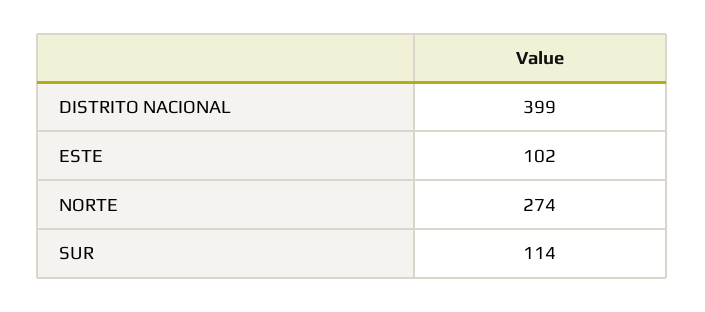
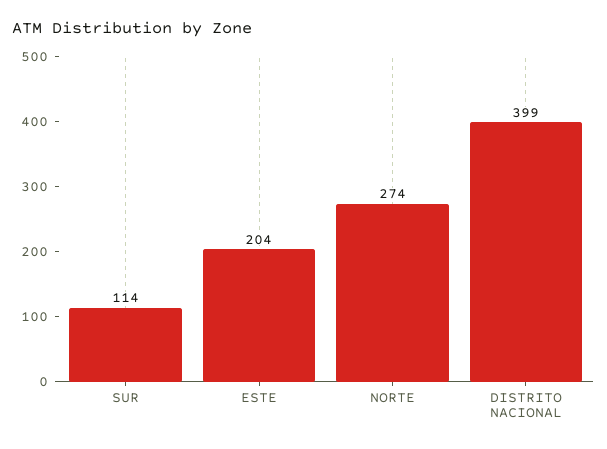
  {
    "DISTRITO NACIONAL": 399,
-   "ESTE": 102,
+   "ESTE": 204,
    "NORTE": 274,
    "SUR": 114
  }

